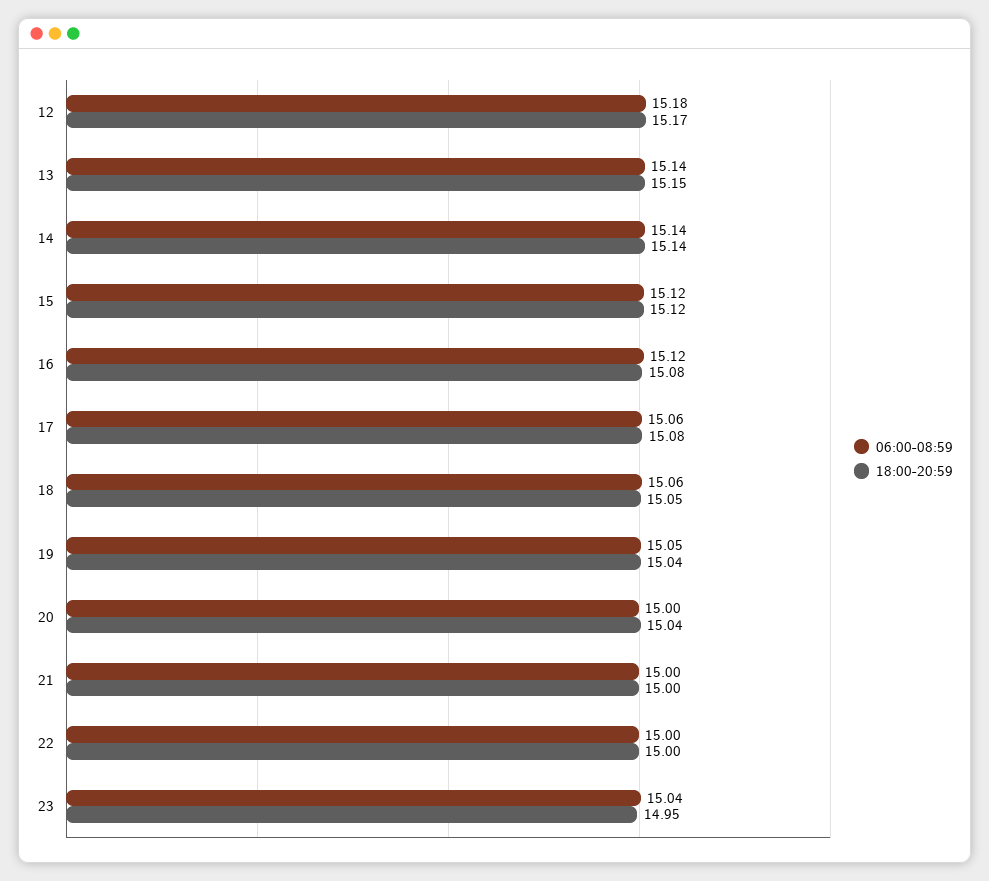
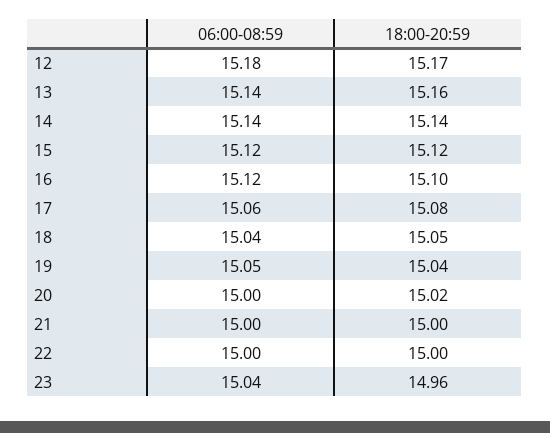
  {
    "06:00-08:59": {
      "12": 15.18,
      "13": 15.14,
      "14": 15.14,
      "15": 15.12,
      "16": 15.12,
      "17": 15.06,
-     "18": 15.06,
+     "18": 15.04,
      "19": 15.05,
      "20": 15,
      "21": 15,
      "22": 15,
      "23": 15.04
    },
    "18:00-20:59": {
      "12": 15.17,
-     "13": 15.15,
+     "13": 15.16,
      "14": 15.14,
      "15": 15.12,
-     "16": 15.08,
+     "16": 15.1,
      "17": 15.08,
      "18": 15.05,
      "19": 15.04,
-     "20": 15.04,
+     "20": 15.02,
      "21": 15,
      "22": 15,
-     "23": 14.95
+     "23": 14.96
    }
  }

